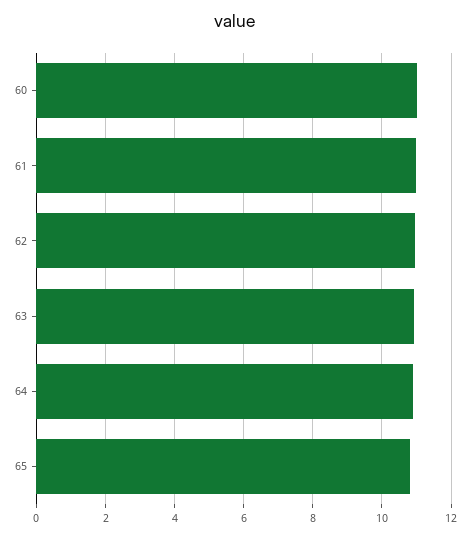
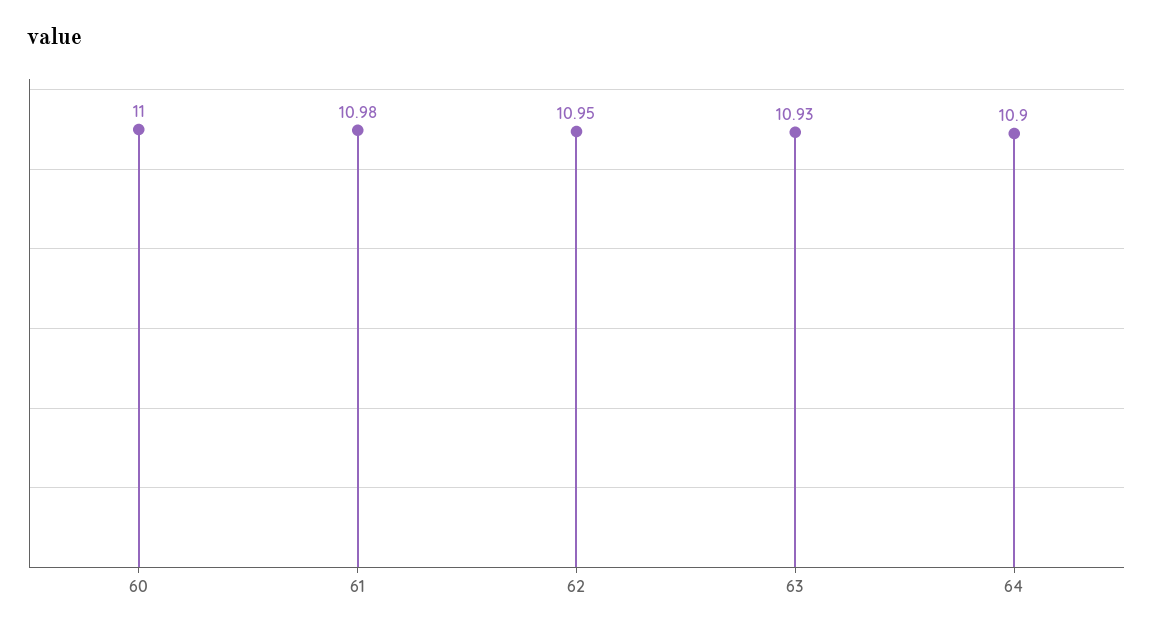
  {
    "60": 11,
    "61": 10.98,
    "62": 10.95,
    "63": 10.93,
-   "64": 10.9,
+   "64": 10.9
-   "65": 10.8
  }

